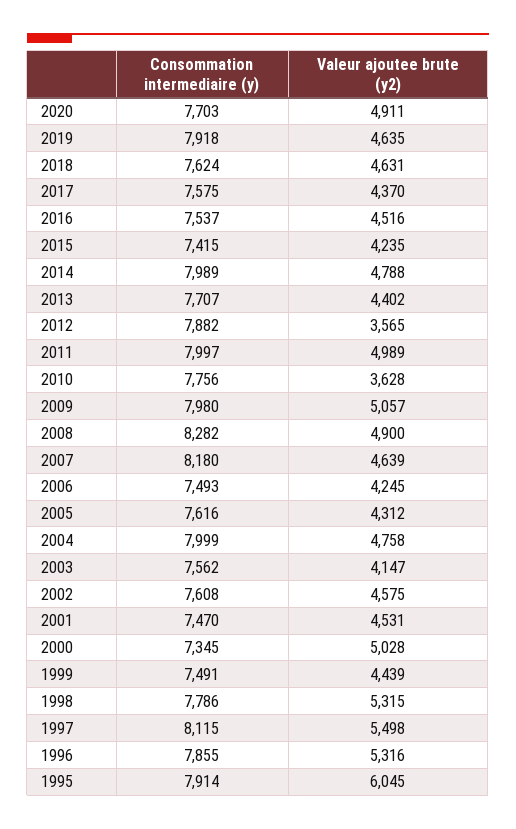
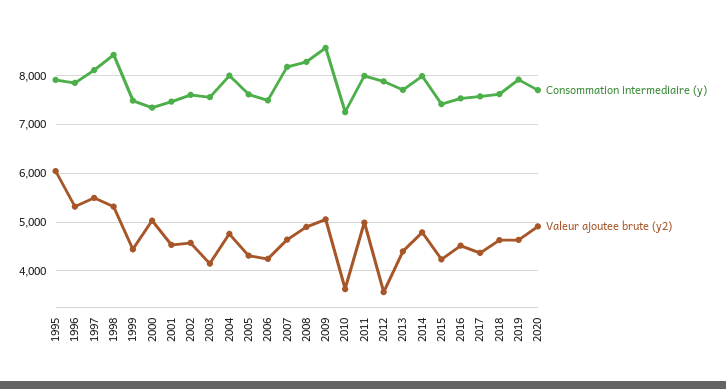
  {
    "Consommation intermediaire (y)": {
      "2020": 7703,
      "2019": 7918,
      "2018": 7624,
      "2017": 7575,
      "2016": 7537,
      "2015": 7415,
      "2014": 7989,
      "2013": 7707,
      "2012": 7882,
      "2011": 7997,
-     "2010": 7756,
+     "2010": 7200,
-     "2009": 7980,
+     "2009": 8600,
      "2008": 8282,
      "2007": 8180,
      "2006": 7493,
      "2005": 7616,
      "2004": 7999,
      "2003": 7562,
      "2002": 7608,
      "2001": 7470,
      "2000": 7345,
      "1999": 7491,
-     "1998": 7786,
+     "1998": 8400,
      "1997": 8115,
      "1996": 7855,
      "1995": 7914
    },
    "Valeur ajoutee brute (y2)": {
      "2020": 4911,
      "2019": 4635,
      "2018": 4631,
      "2017": 4370,
      "2016": 4516,
      "2015": 4235,
      "2014": 4788,
      "2013": 4402,
      "2012": 3565,
      "2011": 4989,
      "2010": 3628,
      "2009": 5057,
      "2008": 4900,
      "2007": 4639,
      "2006": 4245,
      "2005": 4312,
      "2004": 4758,
      "2003": 4147,
      "2002": 4575,
      "2001": 4531,
      "2000": 5028,
      "1999": 4439,
      "1998": 5315,
      "1997": 5498,
      "1996": 5316,
      "1995": 6045
    }
  }

